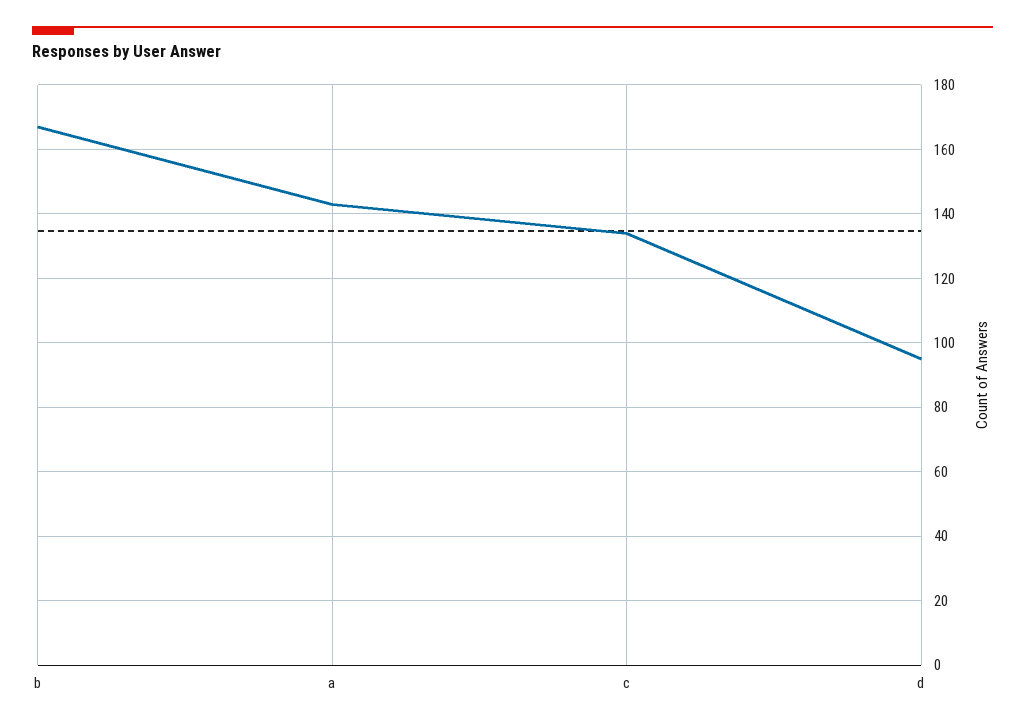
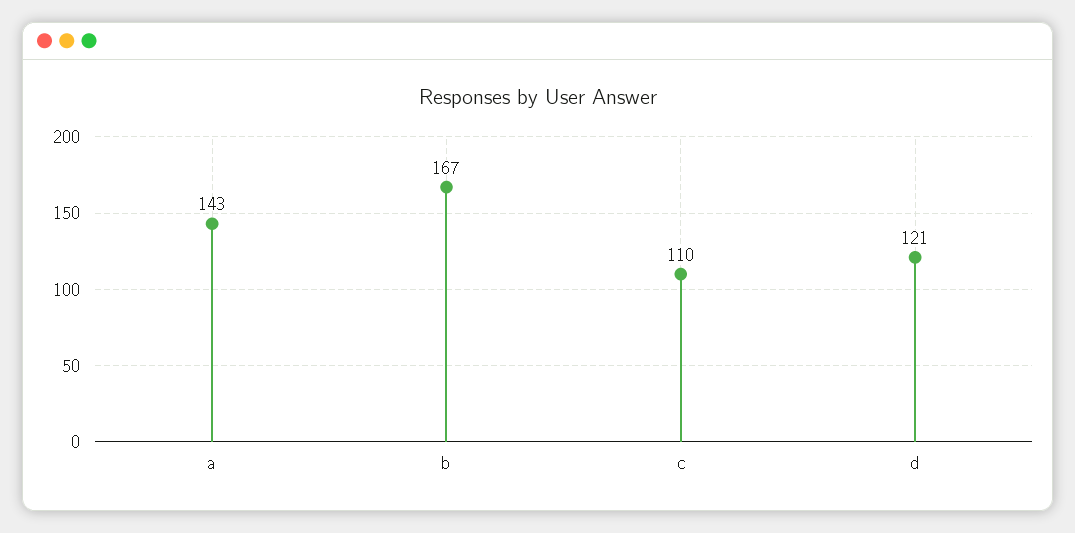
  {
    "b": 167,
    "a": 143,
-   "c": 135,
+   "c": 110,
-   "d": 95
+   "d": 121
  }

